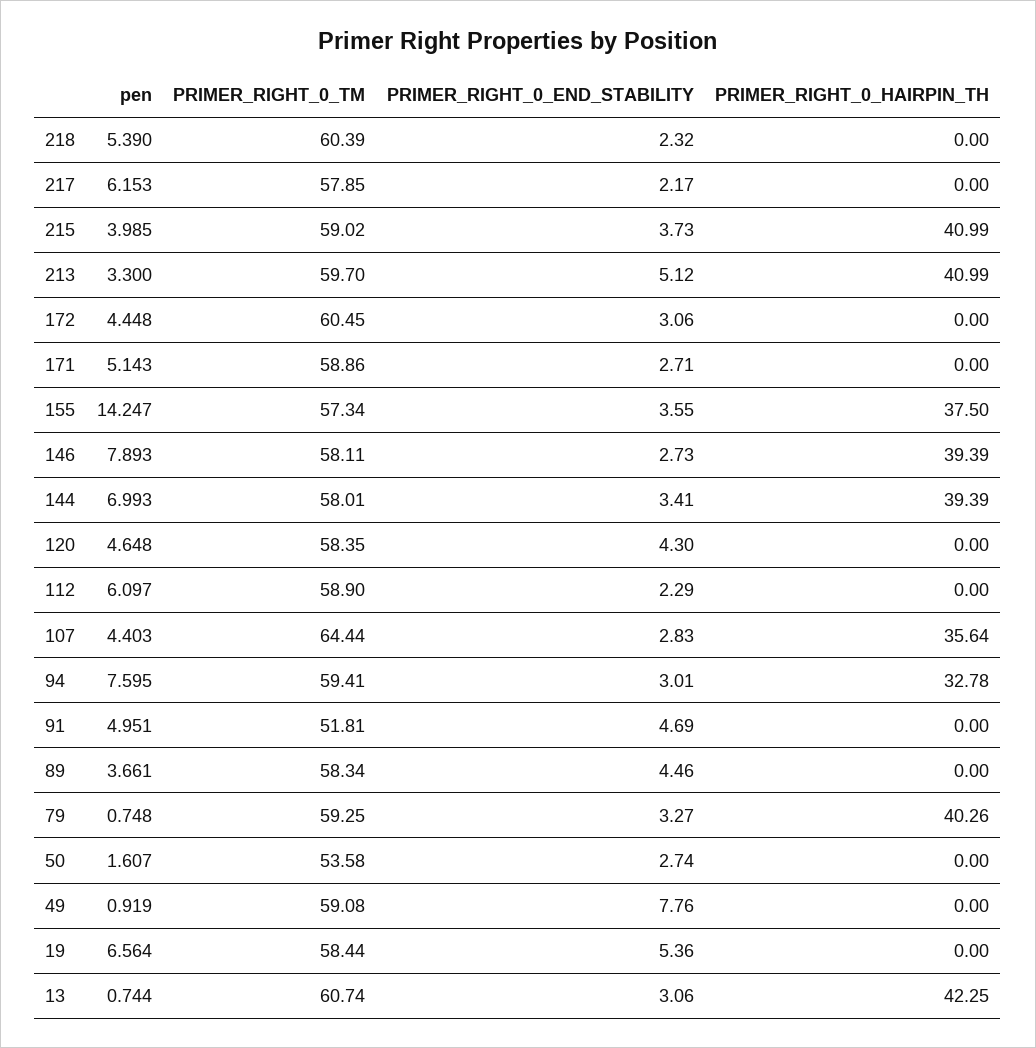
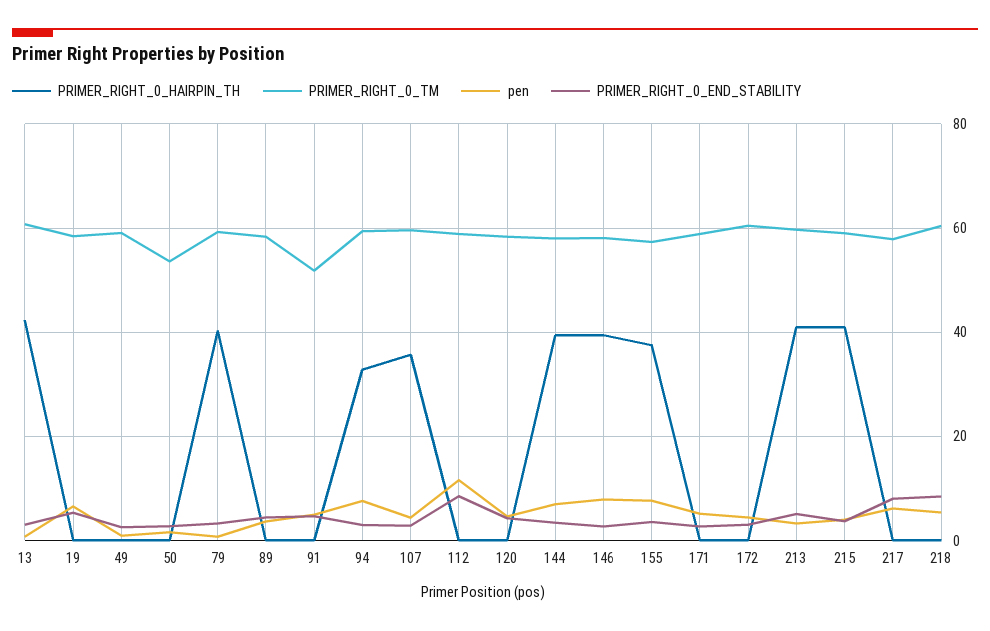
  {
    "pen": {
      "218": 5.39,
      "217": 6.153,
      "215": 3.985,
      "213": 3.3,
      "172": 4.448,
      "171": 5.143,
-     "155": 14.247,
+     "155": 8,
      "146": 7.893,
      "144": 6.993,
      "120": 4.648,
-     "112": 6.097,
+     "112": 12,
      "107": 4.403,
      "94": 7.595,
      "91": 4.951,
      "89": 3.661,
      "79": 0.748,
      "50": 1.607,
      "49": 0.919,
      "19": 6.564,
      "13": 0.744
    },
    "PRIMER_RIGHT_0_TM": {
      "218": 60.39,
      "217": 57.85,
      "215": 59.02,
      "213": 59.7,
      "172": 60.45,
      "171": 58.86,
      "155": 57.34,
      "146": 58.11,
      "144": 58.01,
      "120": 58.35,
      "112": 58.9,
-     "107": 64.44,
+     "107": 60,
      "94": 59.41,
      "91": 51.81,
      "89": 58.34,
      "79": 59.25,
      "50": 53.58,
      "49": 59.08,
      "19": 58.44,
      "13": 60.74
    },
    "PRIMER_RIGHT_0_END_STABILITY": {
-     "218": 2.32,
+     "218": 8,
-     "217": 2.17,
+     "217": 8,
      "215": 3.73,
      "213": 5.12,
      "172": 3.06,
      "171": 2.71,
      "155": 3.55,
      "146": 2.73,
      "144": 3.41,
      "120": 4.3,
-     "112": 2.29,
+     "112": 8,
      "107": 2.83,
      "94": 3.01,
      "91": 4.69,
      "89": 4.46,
      "79": 3.27,
      "50": 2.74,
-     "49": 7.76,
+     "49": 2,
      "19": 5.36,
      "13": 3.06
    },
    "PRIMER_RIGHT_0_HAIRPIN_TH": {
      "218": 0,
      "217": 0,
      "215": 40.99,
      "213": 40.99,
      "172": 0,
      "171": 0,
      "155": 37.5,
      "146": 39.39,
      "144": 39.39,
      "120": 0,
      "112": 0,
      "107": 35.64,
      "94": 32.78,
      "91": 0,
      "89": 0,
      "79": 40.26,
      "50": 0,
      "49": 0,
      "19": 0,
      "13": 42.25
    }
  }

